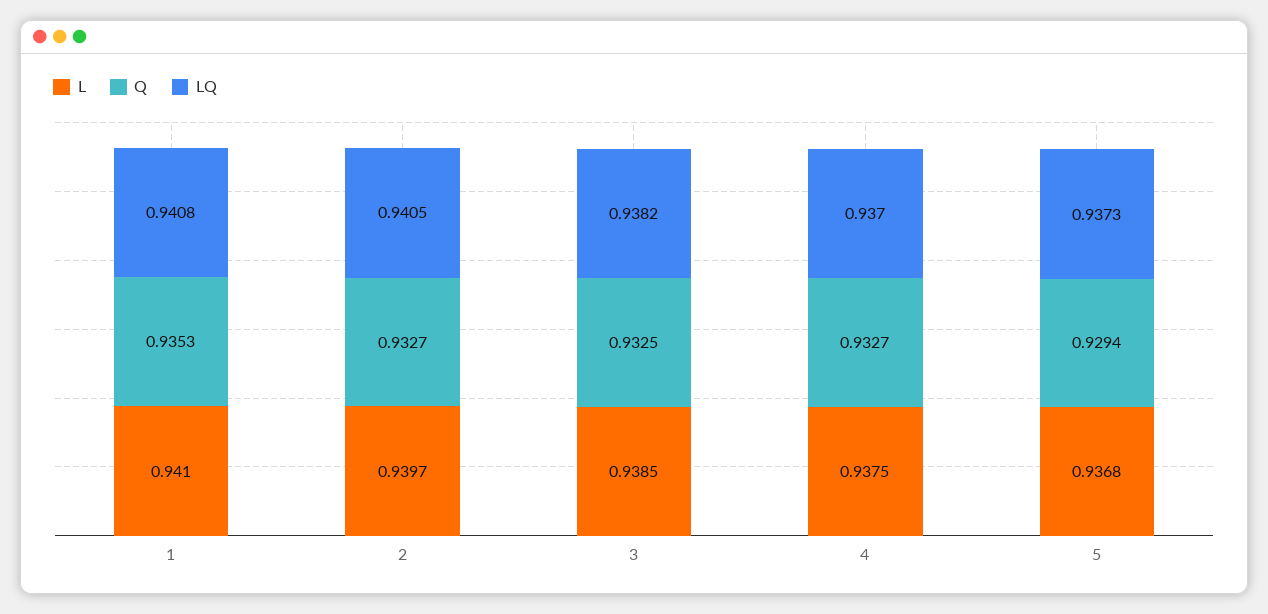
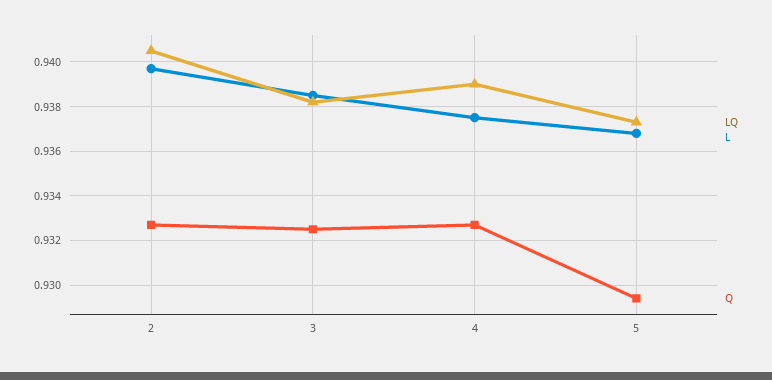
  {
    "L": {
-     "1": 0.941,
      "2": 0.9397,
      "3": 0.9385,
      "4": 0.9375,
      "5": 0.9368
    },
    "Q": {
-     "1": 0.9353,
      "2": 0.9327,
      "3": 0.9325,
      "4": 0.9327,
      "5": 0.9294
    },
    "LQ": {
-     "1": 0.9408,
      "2": 0.9405,
      "3": 0.9382,
-     "4": 0.937,
+     "4": 0.939,
      "5": 0.9373
    }
  }

